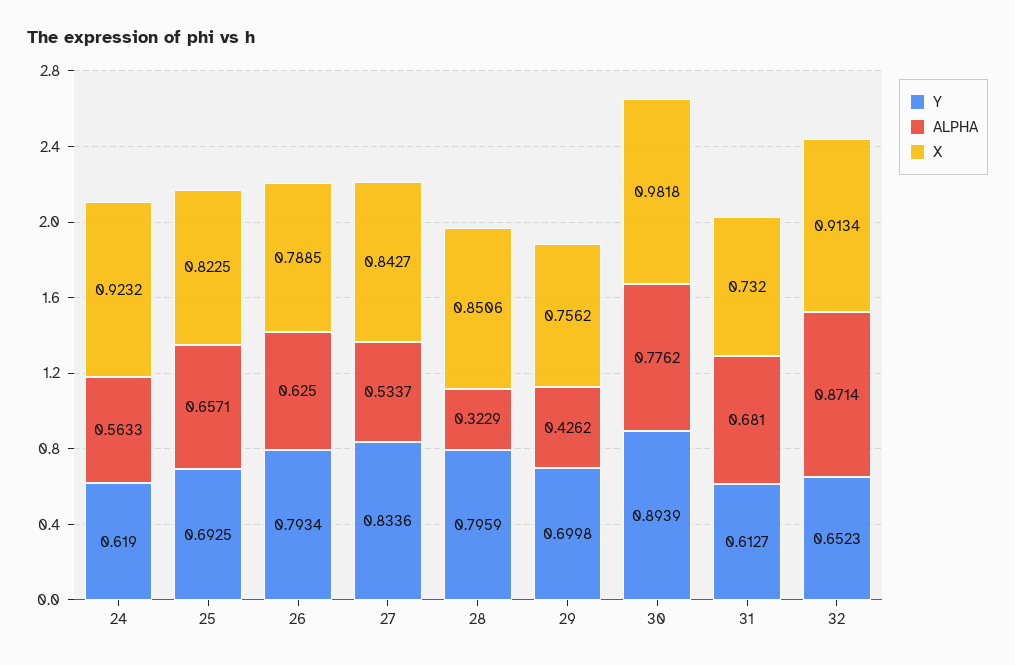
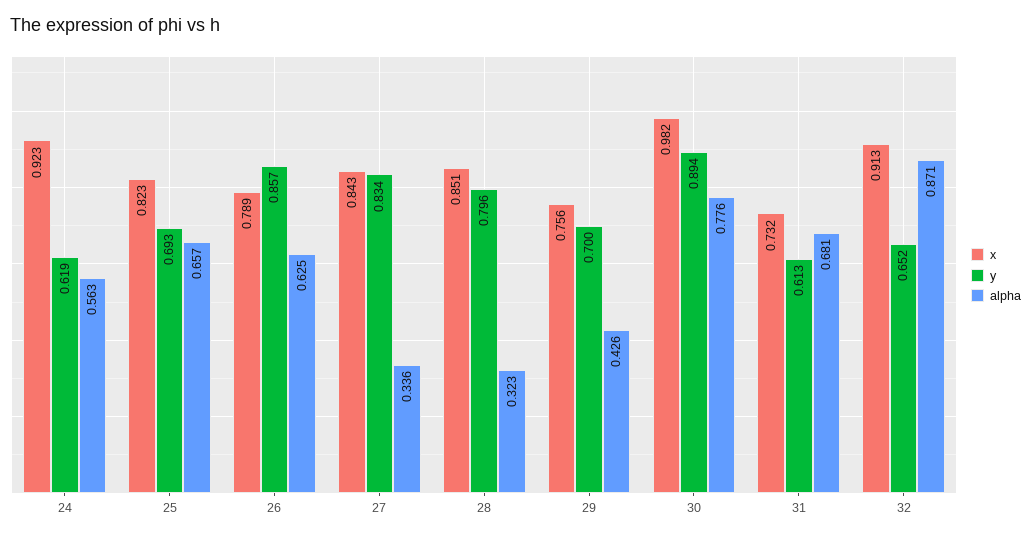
  {
    "Y": {
      "24": 0.619,
      "25": 0.6925,
-     "26": 0.7934,
+     "26": 0.857,
      "27": 0.8336,
      "28": 0.7959,
      "29": 0.6998,
      "30": 0.8939,
      "31": 0.6127,
      "32": 0.6523
    },
    "ALPHA": {
      "24": 0.5633,
      "25": 0.6571,
      "26": 0.625,
-     "27": 0.5337,
+     "27": 0.336,
      "28": 0.3229,
      "29": 0.4262,
      "30": 0.7762,
      "31": 0.681,
      "32": 0.8714
    },
    "X": {
      "24": 0.9232,
      "25": 0.8225,
      "26": 0.7885,
      "27": 0.8427,
      "28": 0.8506,
      "29": 0.7562,
      "30": 0.9818,
      "31": 0.732,
      "32": 0.9134
    }
  }

